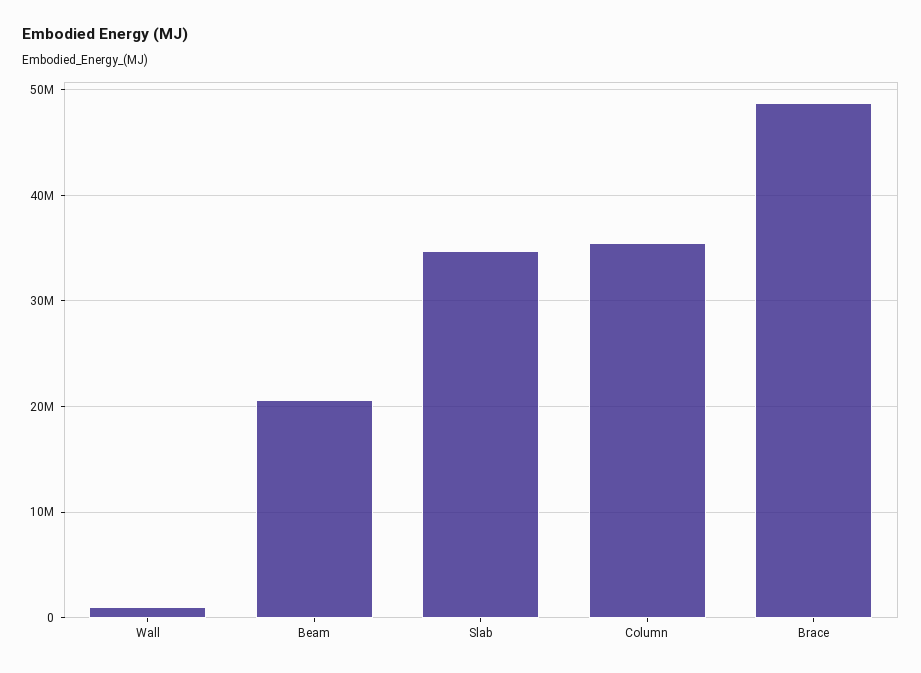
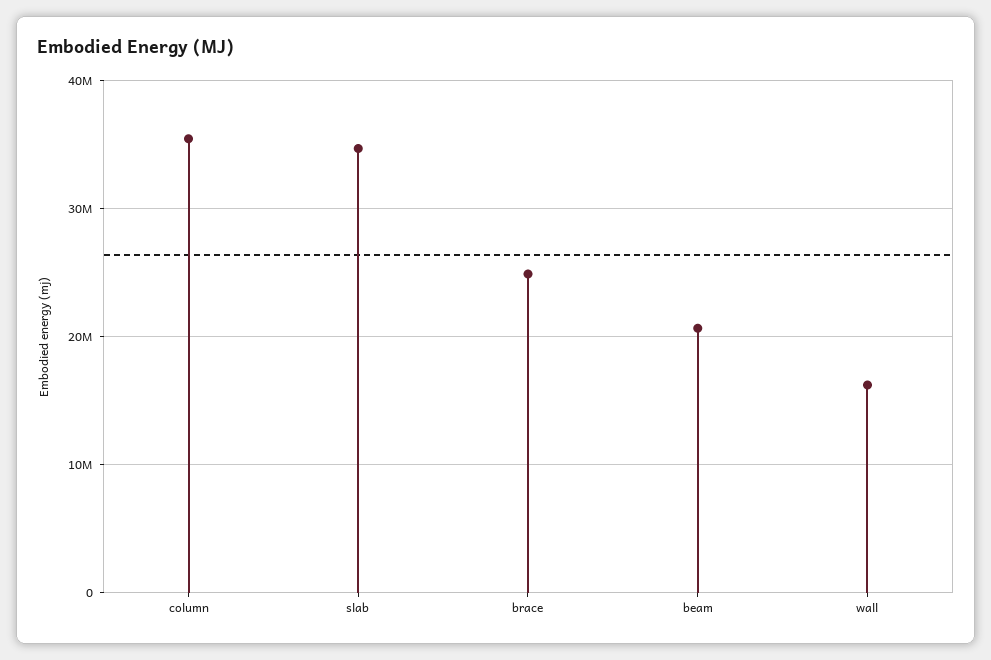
  {
-   "Wall": 1000000,
+   "Wall": 16000000,
    "Beam": 21000000,
    "Slab": 35000000,
    "Column": 35000000,
-   "Brace": 49000000
+   "Brace": 25000000
  }

